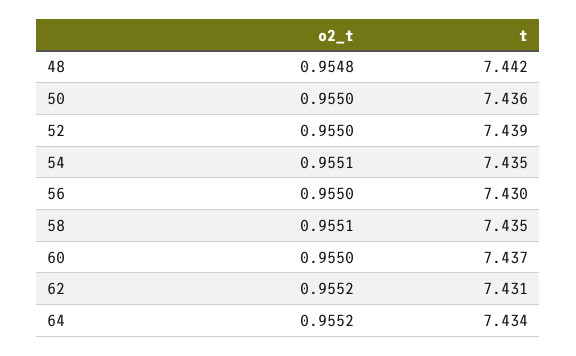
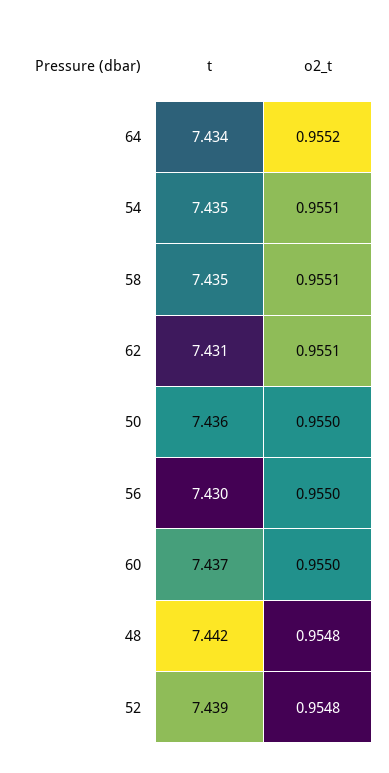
  {
    "o2_t": {
      "48": 0.9548,
      "50": 0.955,
-     "52": 0.955,
+     "52": 0.9548,
      "54": 0.9551,
      "56": 0.955,
      "58": 0.9551,
      "60": 0.955,
-     "62": 0.9552,
+     "62": 0.9551,
      "64": 0.9552
    },
    "t": {
      "48": 7.442,
      "50": 7.436,
      "52": 7.439,
      "54": 7.435,
      "56": 7.43,
      "58": 7.435,
      "60": 7.437,
      "62": 7.431,
      "64": 7.434
    }
  }

